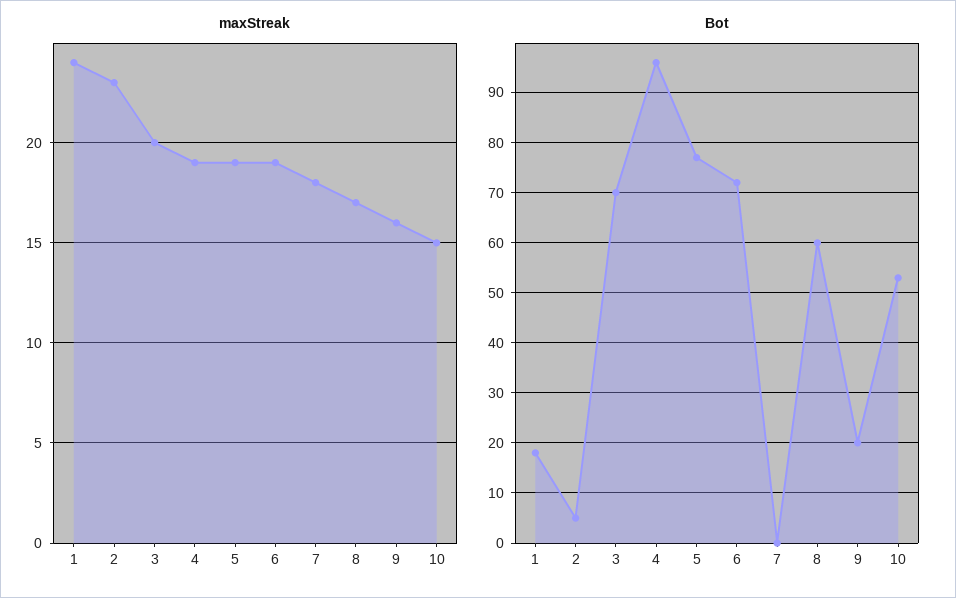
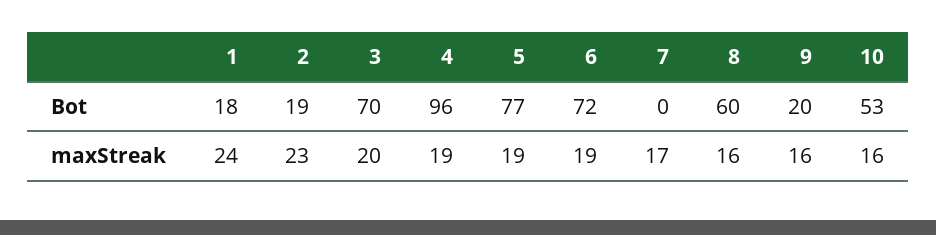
  {
    "maxStreak": {
      "1": 24,
      "2": 23,
      "3": 20,
      "4": 19,
      "5": 19,
      "6": 19,
-     "7": 18,
+     "7": 17,
-     "8": 17,
+     "8": 16,
      "9": 16,
-     "10": 15
+     "10": 16
    },
    "Bot": {
      "1": 18,
-     "2": 5,
+     "2": 19,
      "3": 70,
      "4": 96,
      "5": 77,
      "6": 72,
      "7": 0,
      "8": 60,
      "9": 20,
      "10": 53
    }
  }

